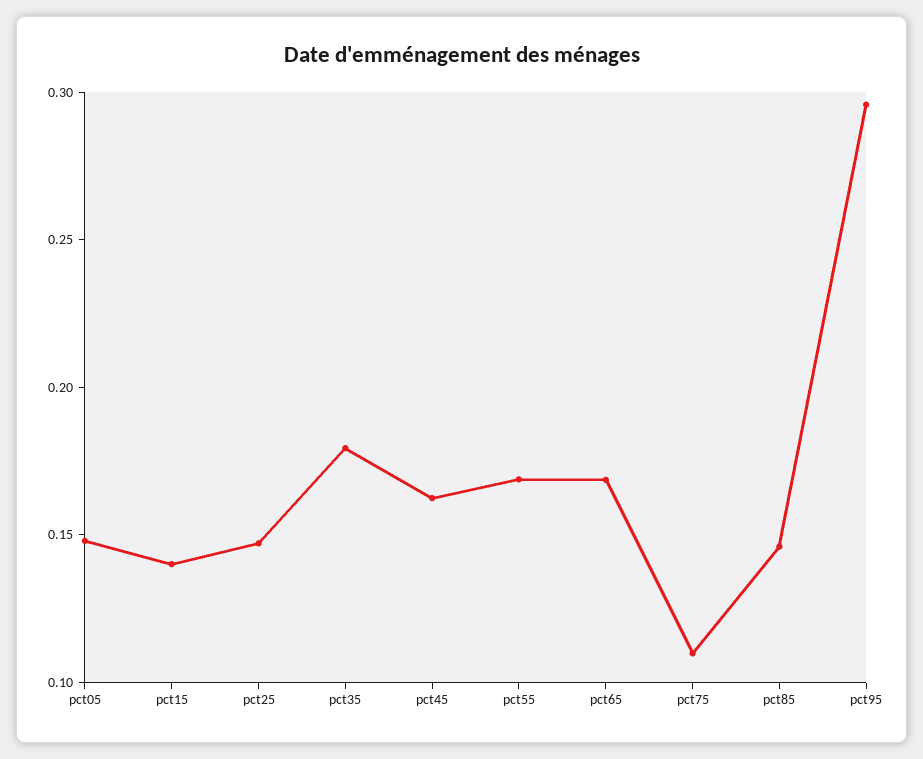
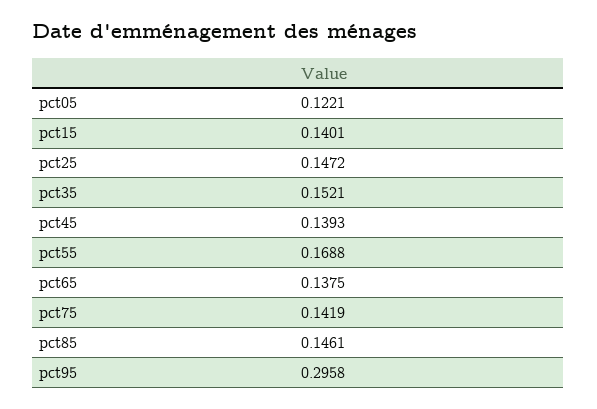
  {
-   "pct05": 0.15,
+   "pct05": 0.1221,
    "pct15": 0.1401,
    "pct25": 0.1472,
-   "pct35": 0.18,
+   "pct35": 0.1521,
-   "pct45": 0.16,
+   "pct45": 0.1393,
    "pct55": 0.1688,
-   "pct65": 0.17,
+   "pct65": 0.1375,
-   "pct75": 0.11,
+   "pct75": 0.1419,
    "pct85": 0.1461,
    "pct95": 0.2958
  }

